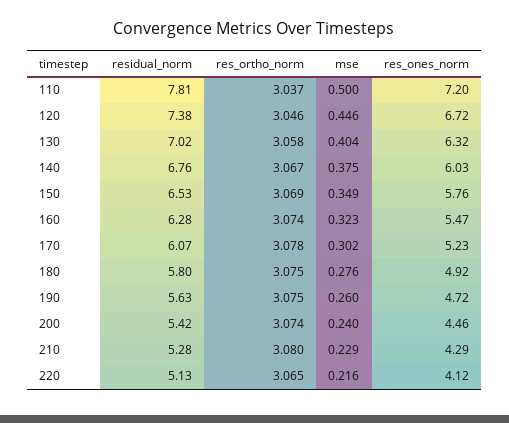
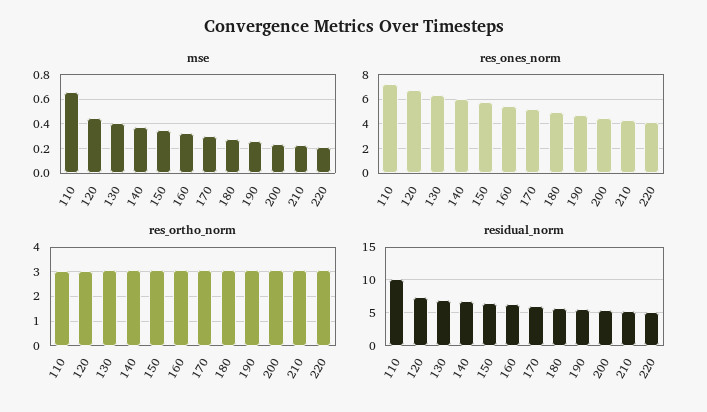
  {
    "residual_norm": {
-     "110": 7.81,
+     "110": 10,
      "120": 7.38,
      "130": 7.02,
      "140": 6.76,
      "150": 6.53,
      "160": 6.28,
      "170": 6.07,
      "180": 5.8,
      "190": 5.63,
      "200": 5.42,
      "210": 5.28,
      "220": 5.13
    },
    "res_ortho_norm": {
      "110": 3.037,
      "120": 3.046,
      "130": 3.058,
      "140": 3.067,
      "150": 3.069,
      "160": 3.074,
      "170": 3.078,
      "180": 3.075,
      "190": 3.075,
      "200": 3.074,
      "210": 3.08,
      "220": 3.065
    },
    "mse": {
-     "110": 0.5,
+     "110": 0.65,
      "120": 0.446,
      "130": 0.404,
      "140": 0.375,
      "150": 0.349,
      "160": 0.323,
      "170": 0.302,
      "180": 0.276,
      "190": 0.26,
      "200": 0.24,
      "210": 0.229,
      "220": 0.216
    },
    "res_ones_norm": {
      "110": 7.2,
      "120": 6.72,
      "130": 6.32,
      "140": 6.03,
      "150": 5.76,
      "160": 5.47,
      "170": 5.23,
      "180": 4.92,
      "190": 4.72,
      "200": 4.46,
      "210": 4.29,
      "220": 4.12
    }
  }

